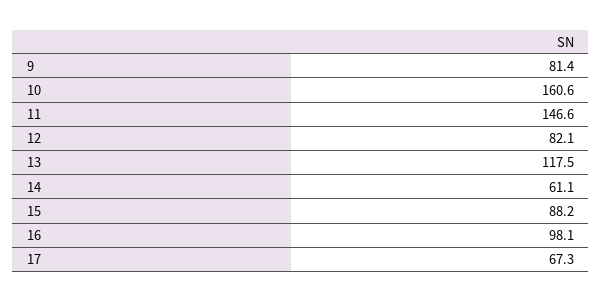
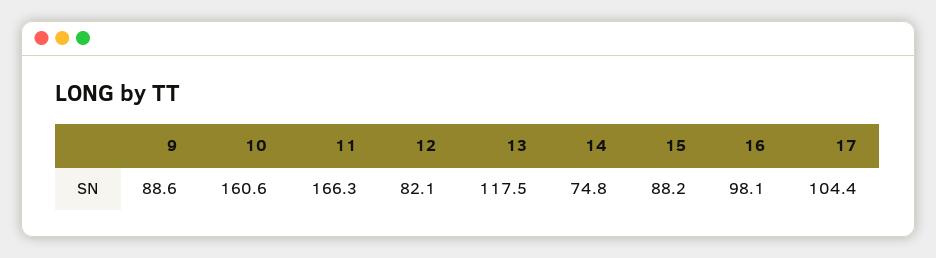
  {
-   "9": 81.4,
+   "9": 88.6,
    "10": 160.6,
-   "11": 146.6,
+   "11": 166.3,
    "12": 82.1,
    "13": 117.5,
-   "14": 61.1,
+   "14": 74.8,
    "15": 88.2,
    "16": 98.1,
-   "17": 67.3
+   "17": 104.4
  }

